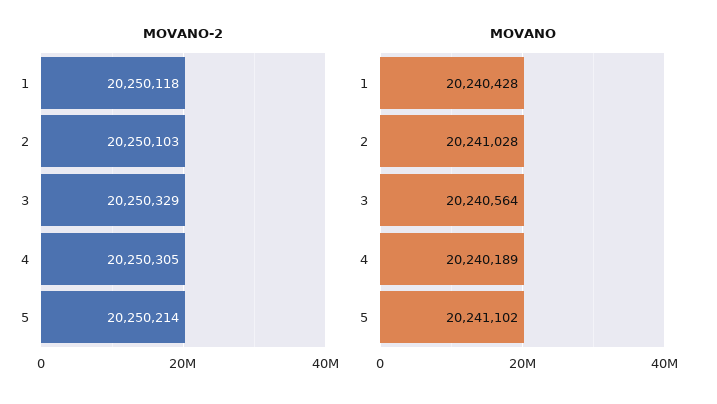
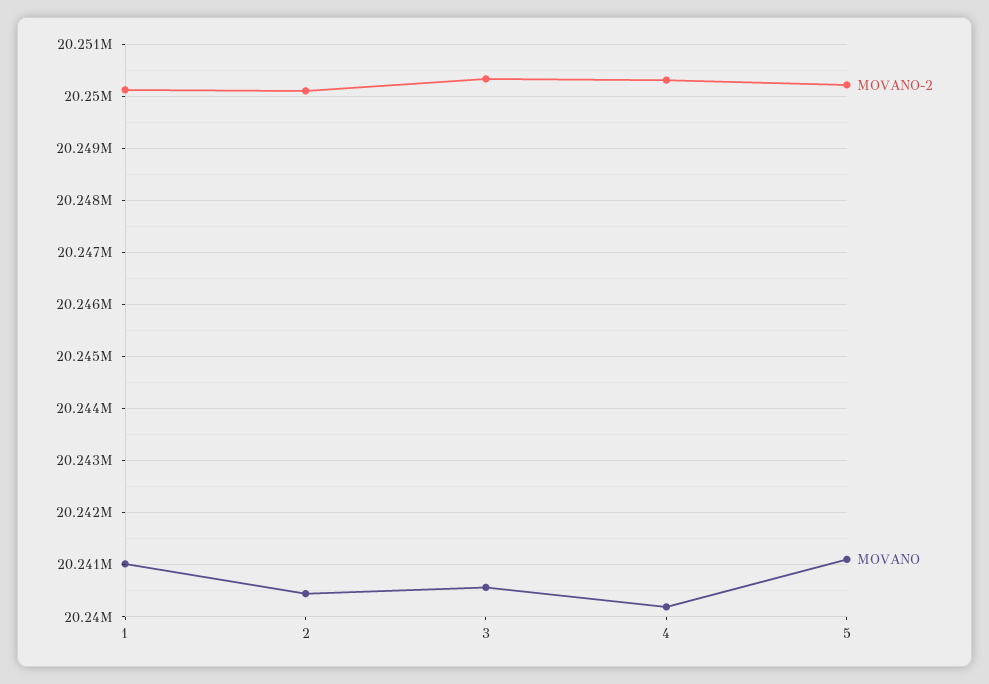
  {
    "MOVANO-2": {
      "1": 20250118,
      "2": 20250103,
      "3": 20250329,
      "4": 20250305,
      "5": 20250214
    },
    "MOVANO": {
-     "1": 20240428,
+     "1": 20241000,
-     "2": 20241028,
+     "2": 20240400,
      "3": 20240564,
      "4": 20240189,
      "5": 20241102
    }
  }

